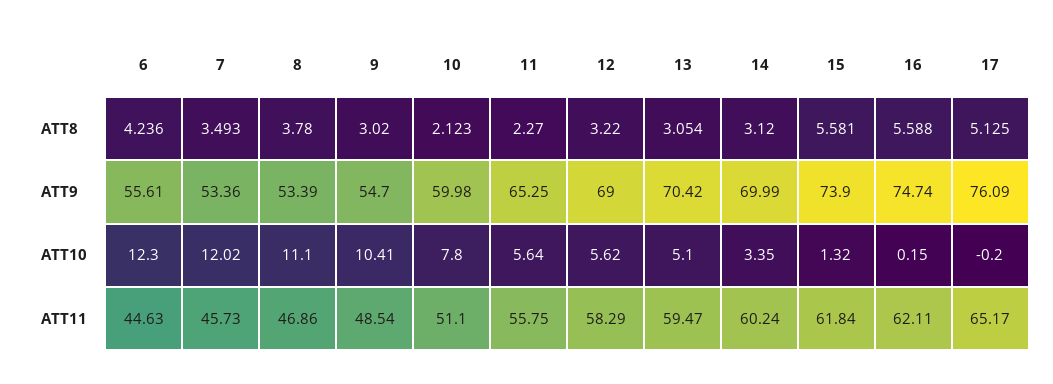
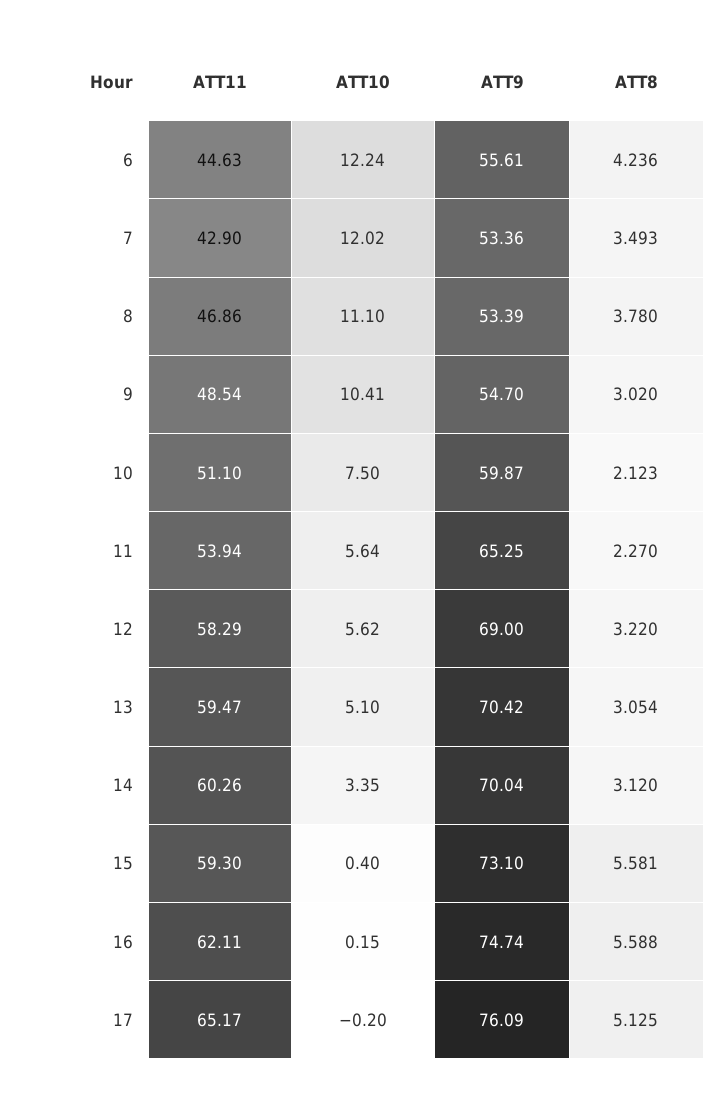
  {
    "6": {
      "ATT8": 4.236,
      "ATT9": 55.61,
-     "ATT10": 12.3,
+     "ATT10": 12.24,
      "ATT11": 44.63
    },
    "7": {
      "ATT8": 3.493,
      "ATT9": 53.36,
      "ATT10": 12.02,
-     "ATT11": 45.73
+     "ATT11": 42.9
    },
    "8": {
      "ATT8": 3.78,
      "ATT9": 53.39,
      "ATT10": 11.1,
      "ATT11": 46.86
    },
    "9": {
      "ATT8": 3.02,
      "ATT9": 54.7,
      "ATT10": 10.41,
      "ATT11": 48.54
    },
    "10": {
      "ATT8": 2.123,
-     "ATT9": 59.98,
+     "ATT9": 59.87,
-     "ATT10": 7.8,
+     "ATT10": 7.5,
      "ATT11": 51.1
    },
    "11": {
      "ATT8": 2.27,
      "ATT9": 65.25,
      "ATT10": 5.64,
-     "ATT11": 55.75
+     "ATT11": 53.94
    },
    "12": {
      "ATT8": 3.22,
      "ATT9": 69,
      "ATT10": 5.62,
      "ATT11": 58.29
    },
    "13": {
      "ATT8": 3.054,
      "ATT9": 70.42,
      "ATT10": 5.1,
      "ATT11": 59.47
    },
    "14": {
      "ATT8": 3.12,
-     "ATT9": 69.99,
+     "ATT9": 70.04,
      "ATT10": 3.35,
-     "ATT11": 60.24
+     "ATT11": 60.26
    },
    "15": {
      "ATT8": 5.581,
-     "ATT9": 73.9,
+     "ATT9": 73.1,
-     "ATT10": 1.32,
+     "ATT10": 0.4,
-     "ATT11": 61.84
+     "ATT11": 59.3
    },
    "16": {
      "ATT8": 5.588,
      "ATT9": 74.74,
      "ATT10": 0.15,
      "ATT11": 62.11
    },
    "17": {
      "ATT8": 5.125,
      "ATT9": 76.09,
      "ATT10": -0.2,
      "ATT11": 65.17
    }
  }

